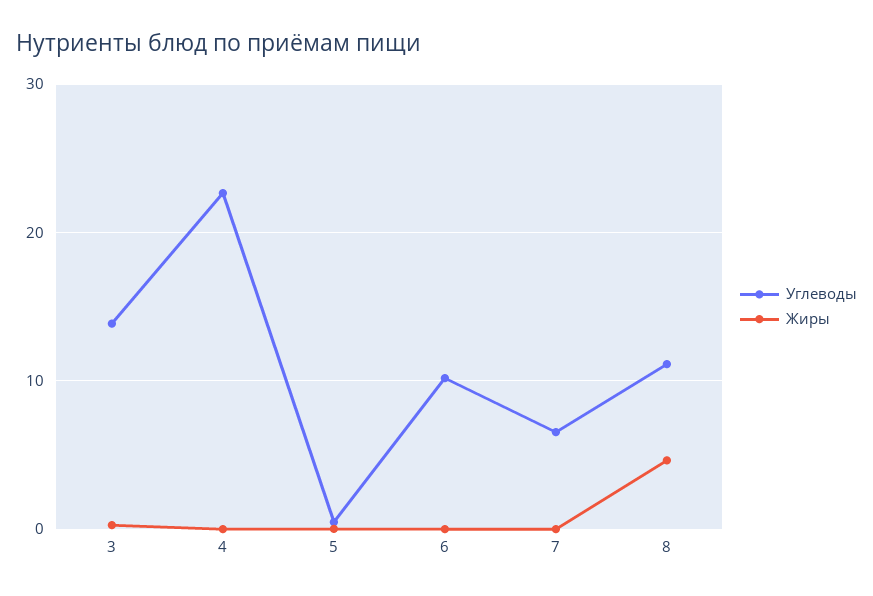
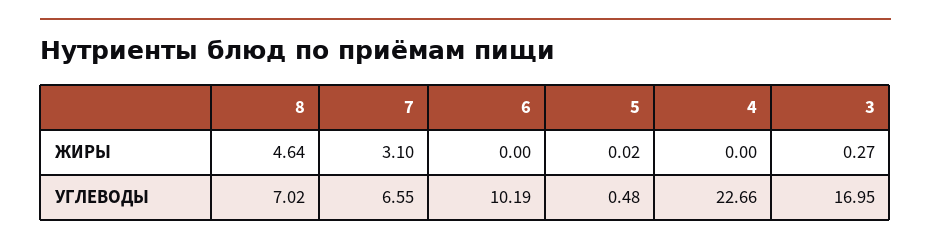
  {
    "Углеводы": {
-     "3": 14,
+     "3": 16.95,
      "4": 22.66,
      "5": 0.48,
      "6": 10.19,
      "7": 6.55,
-     "8": 11
+     "8": 7.02
    },
    "Жиры": {
      "3": 0.27,
      "4": 0,
      "5": 0.02,
      "6": 0,
-     "7": 0,
+     "7": 3.1,
      "8": 4.64
    }
  }

